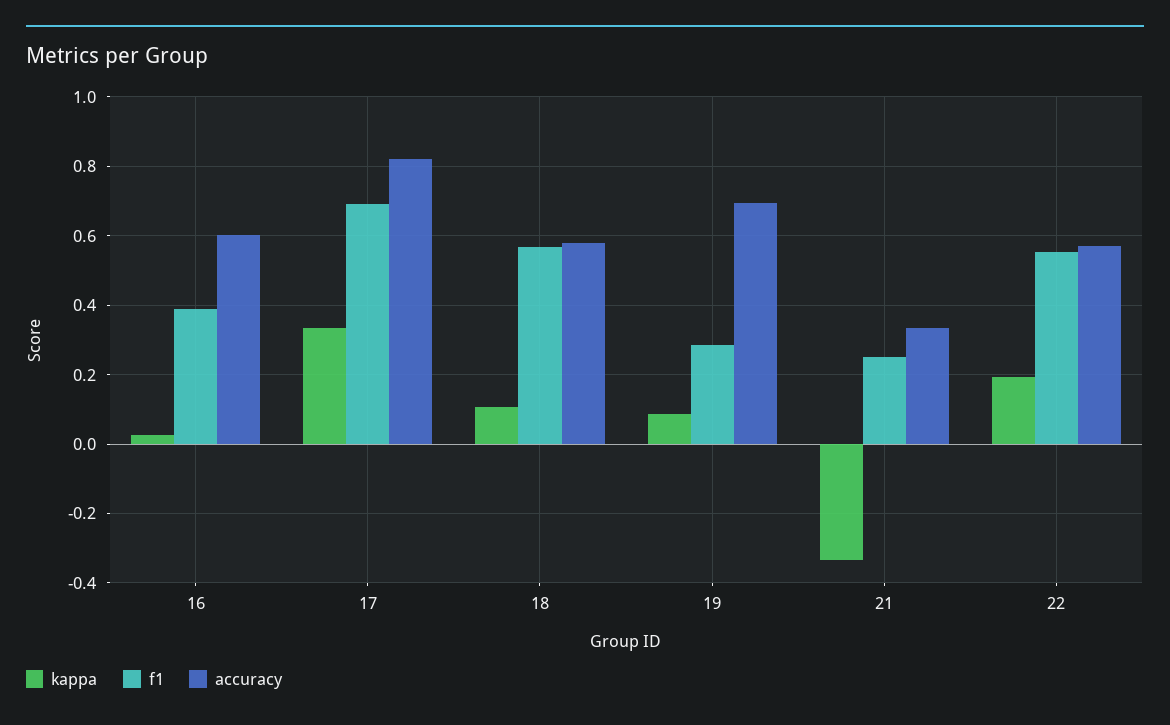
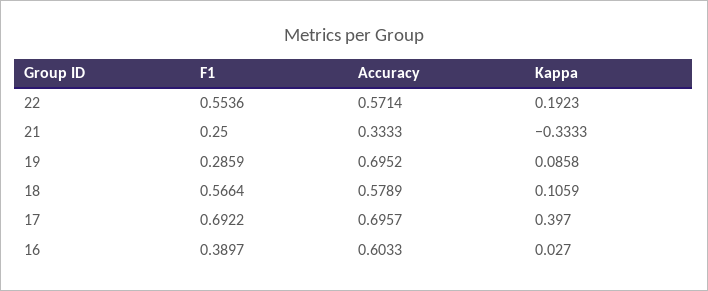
  {
    "kappa": {
      "16": 0.027,
-     "17": 0.34,
+     "17": 0.397,
      "18": 0.1059,
      "19": 0.0858,
      "21": -0.3333,
      "22": 0.1923
    },
    "f1": {
      "16": 0.3897,
      "17": 0.6922,
      "18": 0.5664,
      "19": 0.2859,
      "21": 0.25,
      "22": 0.5536
    },
    "accuracy": {
      "16": 0.6033,
-     "17": 0.82,
+     "17": 0.6957,
      "18": 0.5789,
      "19": 0.6952,
      "21": 0.3333,
      "22": 0.5714
    }
  }

